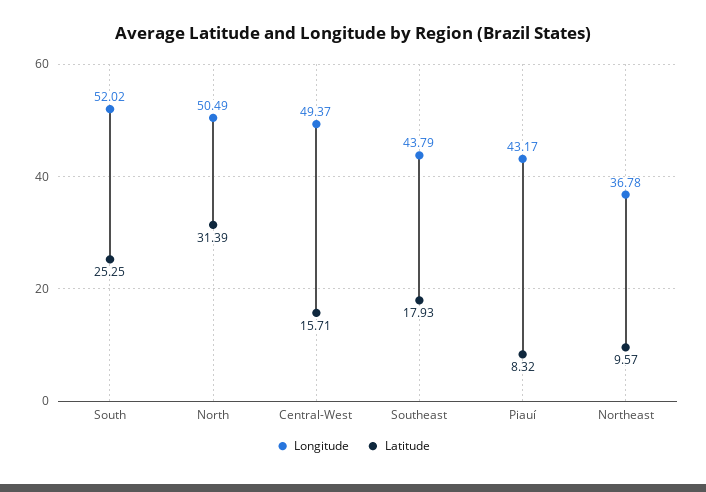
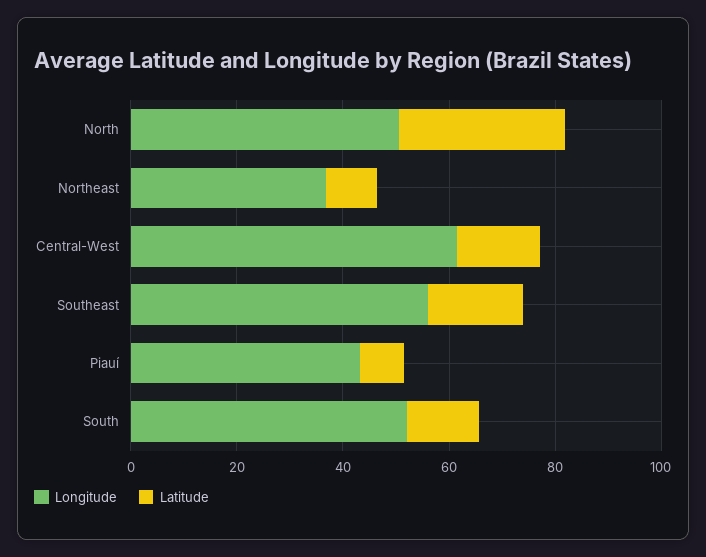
  {
    "Longitude": {
      "South": 52.02,
      "North": 50.49,
-     "Central-West": 49.37,
+     "Central-West": 60,
-     "Southeast": 43.79,
+     "Southeast": 55,
      "Piauí": 43.17,
      "Northeast": 36.78
    },
    "Latitude": {
-     "South": 25.25,
+     "South": 15,
      "North": 31.39,
      "Central-West": 15.71,
      "Southeast": 17.93,
      "Piauí": 8.32,
      "Northeast": 9.57
    }
  }

